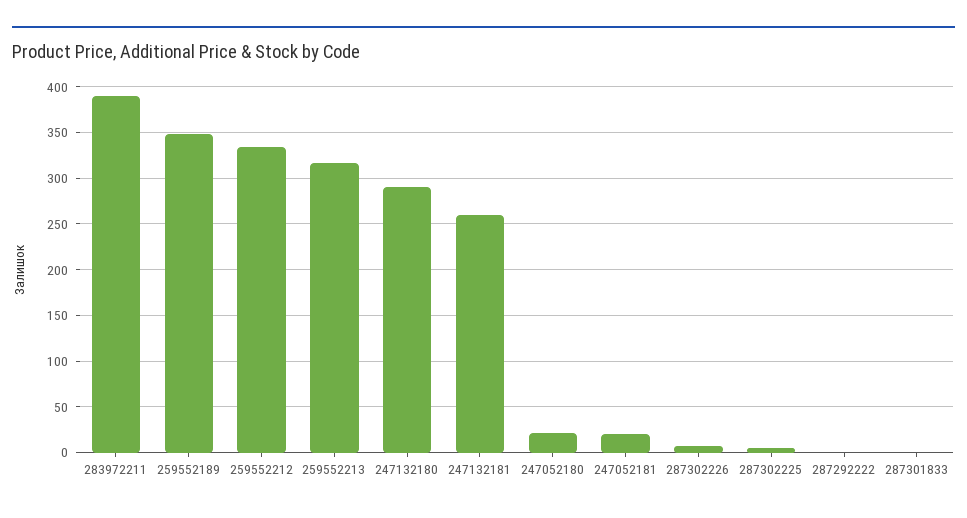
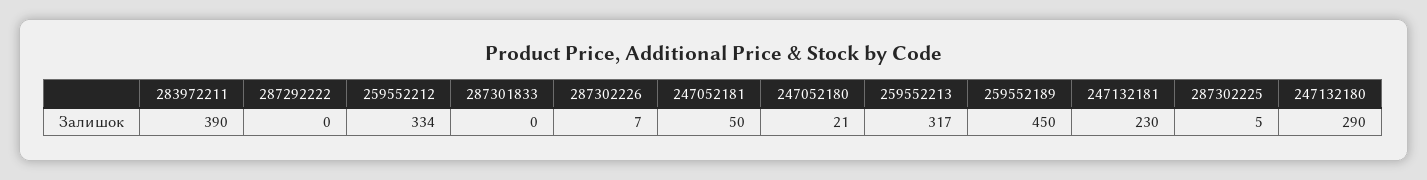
  {
    "283972211": 390,
-   "259552189": 350,
+   "259552189": 450,
    "259552212": 334,
    "259552213": 317,
    "247132180": 290,
-   "247132181": 260,
+   "247132181": 230,
    "247052180": 21,
-   "247052181": 20,
+   "247052181": 50,
    "287302226": 7,
    "287302225": 5,
    "287292222": 0,
    "287301833": 0
  }

